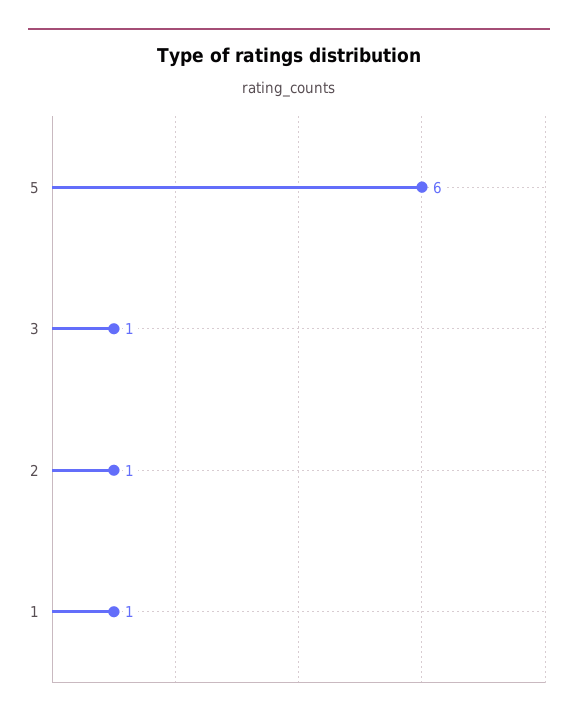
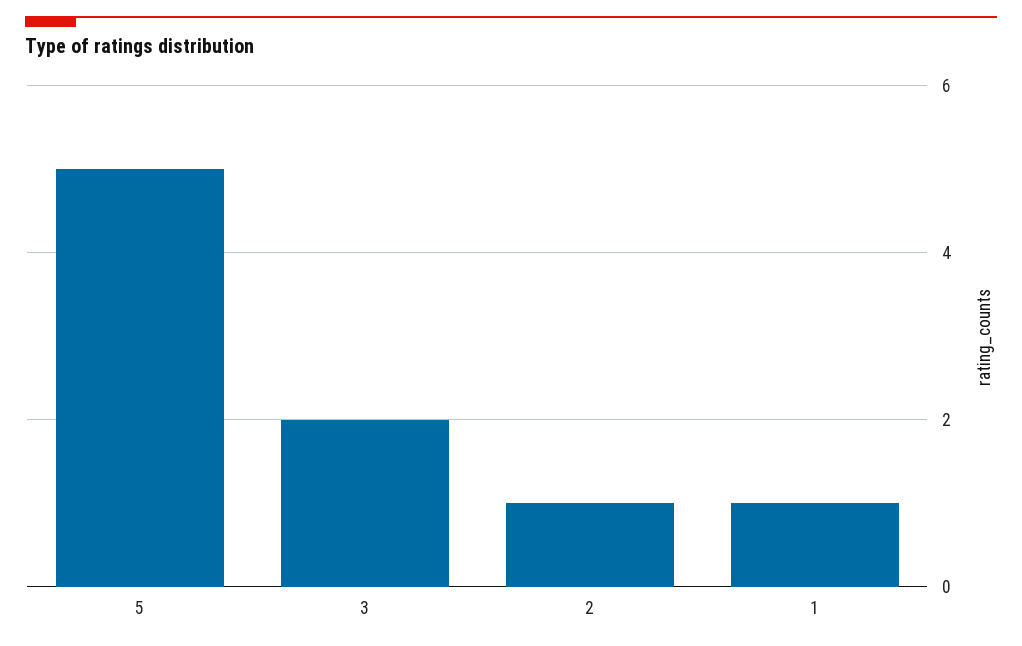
  {
-   "5": 6,
+   "5": 5,
-   "3": 1,
+   "3": 2,
    "2": 1,
    "1": 1
  }

